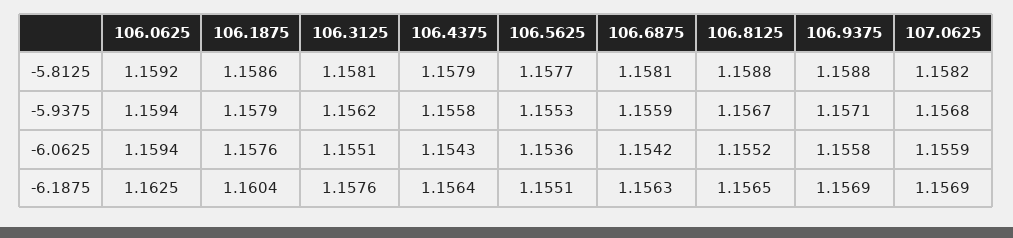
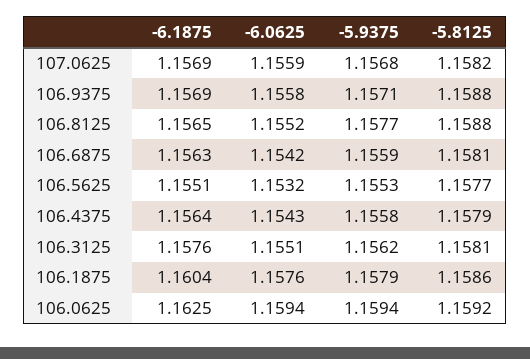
  {
    "106.0625": {
      "-5.8125": 1.1592,
      "-5.9375": 1.1594,
      "-6.0625": 1.1594,
      "-6.1875": 1.1625
    },
    "106.1875": {
      "-5.8125": 1.1586,
      "-5.9375": 1.1579,
      "-6.0625": 1.1576,
      "-6.1875": 1.1604
    },
    "106.3125": {
      "-5.8125": 1.1581,
      "-5.9375": 1.1562,
      "-6.0625": 1.1551,
      "-6.1875": 1.1576
    },
    "106.4375": {
      "-5.8125": 1.1579,
      "-5.9375": 1.1558,
      "-6.0625": 1.1543,
      "-6.1875": 1.1564
    },
    "106.5625": {
      "-5.8125": 1.1577,
      "-5.9375": 1.1553,
-     "-6.0625": 1.1536,
+     "-6.0625": 1.1532,
      "-6.1875": 1.1551
    },
    "106.6875": {
      "-5.8125": 1.1581,
      "-5.9375": 1.1559,
      "-6.0625": 1.1542,
      "-6.1875": 1.1563
    },
    "106.8125": {
      "-5.8125": 1.1588,
-     "-5.9375": 1.1567,
+     "-5.9375": 1.1577,
      "-6.0625": 1.1552,
      "-6.1875": 1.1565
    },
    "106.9375": {
      "-5.8125": 1.1588,
      "-5.9375": 1.1571,
      "-6.0625": 1.1558,
      "-6.1875": 1.1569
    },
    "107.0625": {
      "-5.8125": 1.1582,
      "-5.9375": 1.1568,
      "-6.0625": 1.1559,
      "-6.1875": 1.1569
    }
  }

